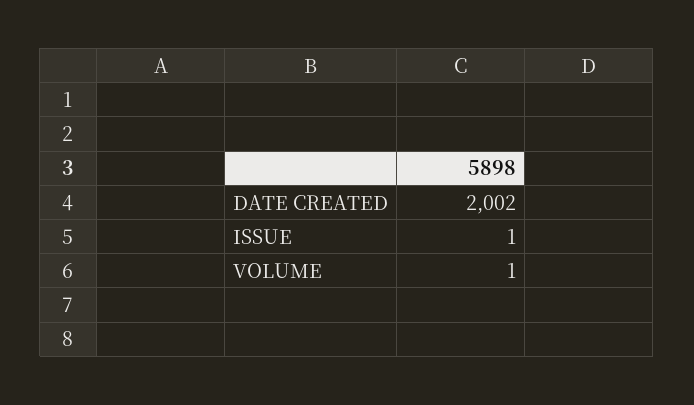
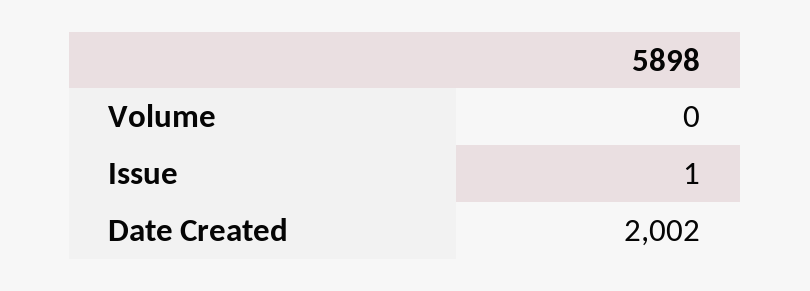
  {
    "DATE CREATED": 2002,
    "ISSUE": 1,
-   "VOLUME": 1
+   "VOLUME": 0
  }

